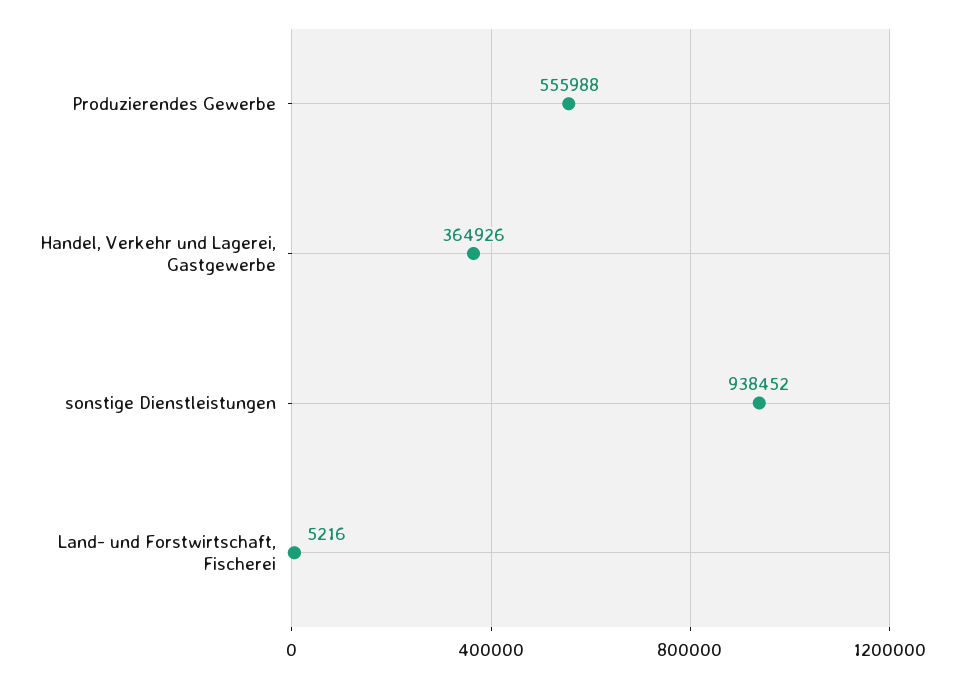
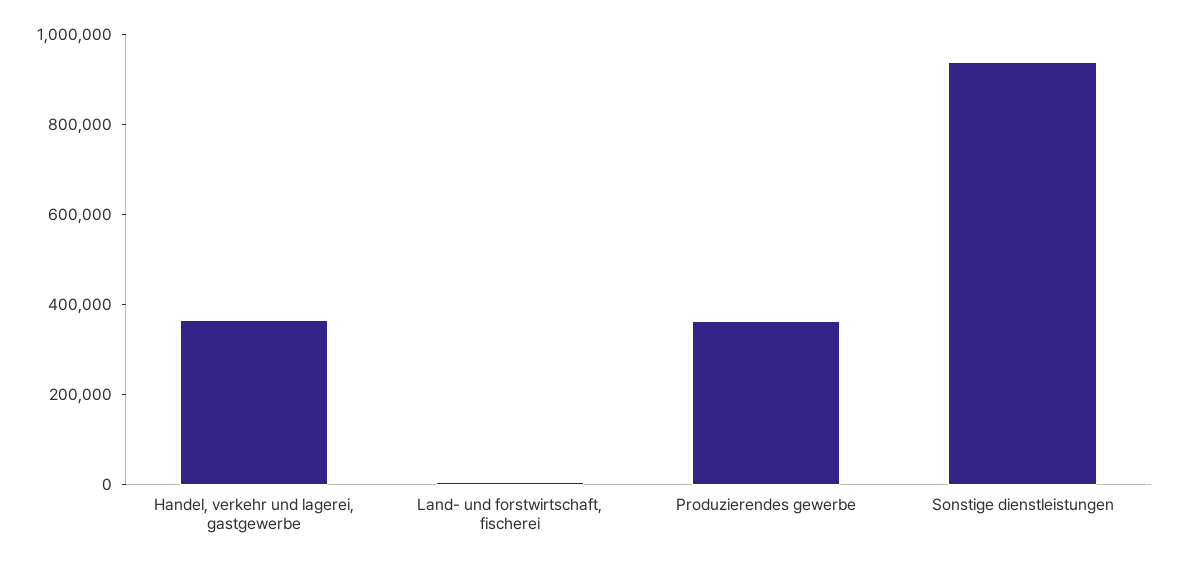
  {
-   "Produzierendes Gewerbe": 555988,
+   "Produzierendes Gewerbe": 350000,
    "Handel, Verkehr und Lagerei, Gastgewerbe": 364926,
    "sonstige Dienstleistungen": 938452,
    "Land- und Forstwirtschaft, Fischerei": 5216
  }

